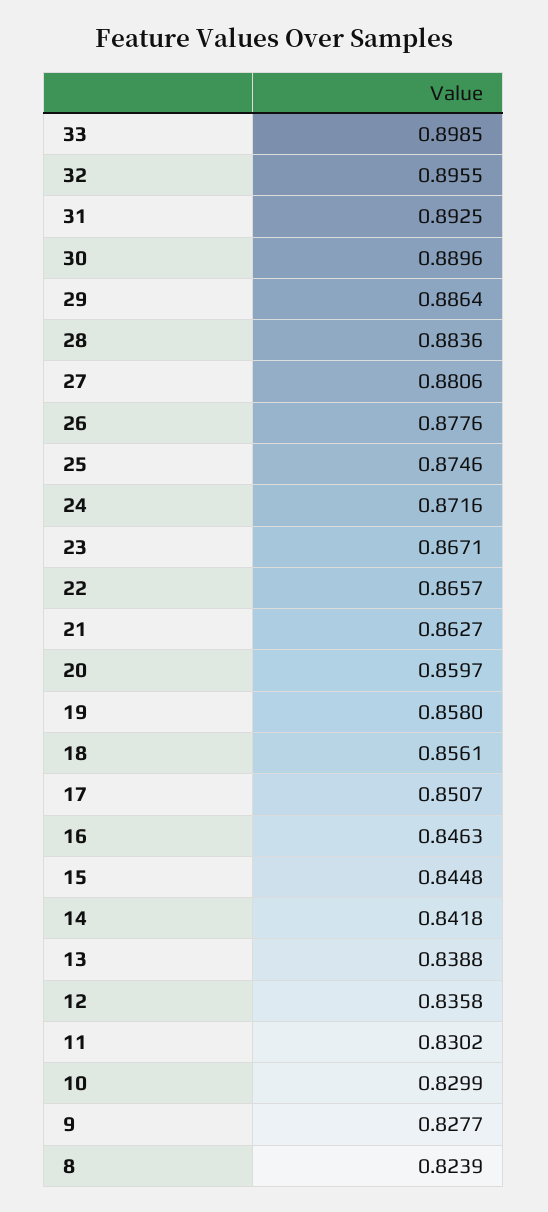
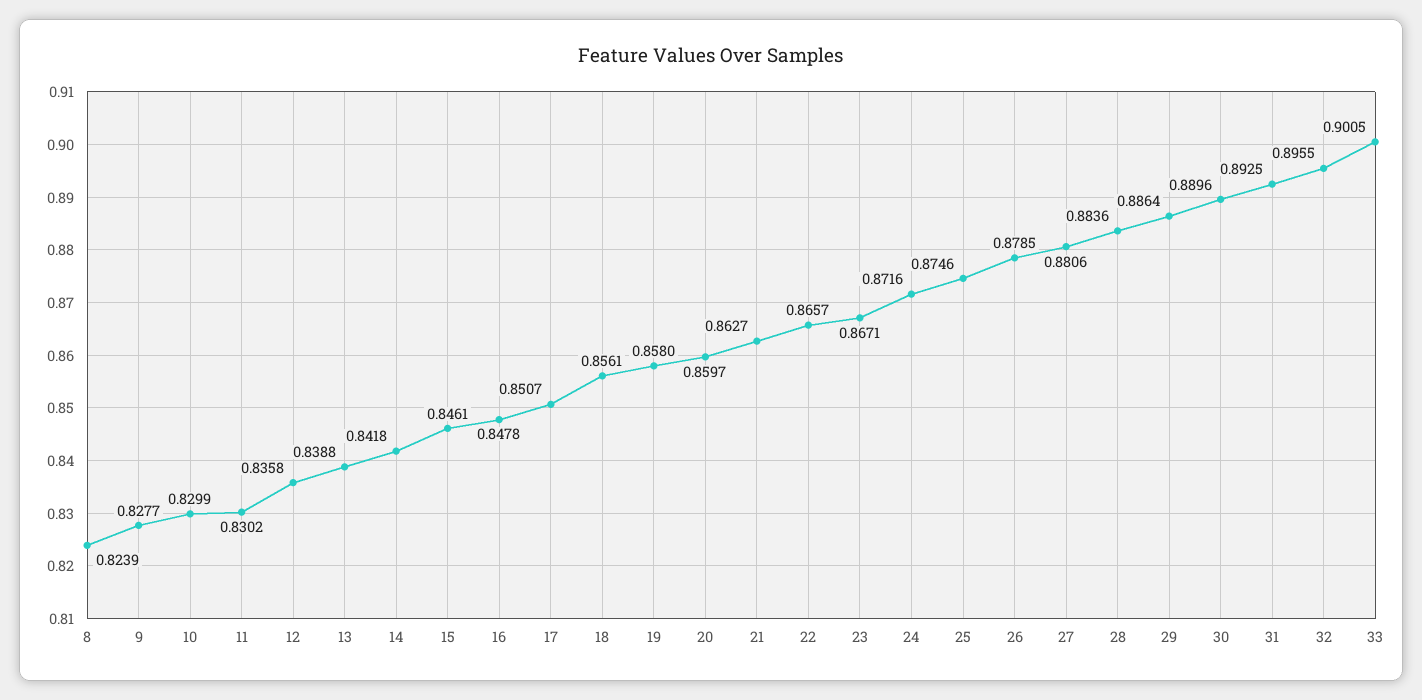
  {
-   "33": 0.8985,
+   "33": 0.9005,
    "32": 0.8955,
    "31": 0.8925,
    "30": 0.8896,
    "29": 0.8864,
    "28": 0.8836,
    "27": 0.8806,
-   "26": 0.8776,
+   "26": 0.8785,
    "25": 0.8746,
    "24": 0.8716,
    "23": 0.8671,
    "22": 0.8657,
    "21": 0.8627,
    "20": 0.8597,
    "19": 0.858,
    "18": 0.8561,
    "17": 0.8507,
-   "16": 0.8463,
+   "16": 0.8478,
-   "15": 0.8448,
+   "15": 0.8461,
    "14": 0.8418,
    "13": 0.8388,
    "12": 0.8358,
    "11": 0.8302,
    "10": 0.8299,
    "9": 0.8277,
    "8": 0.8239
  }

